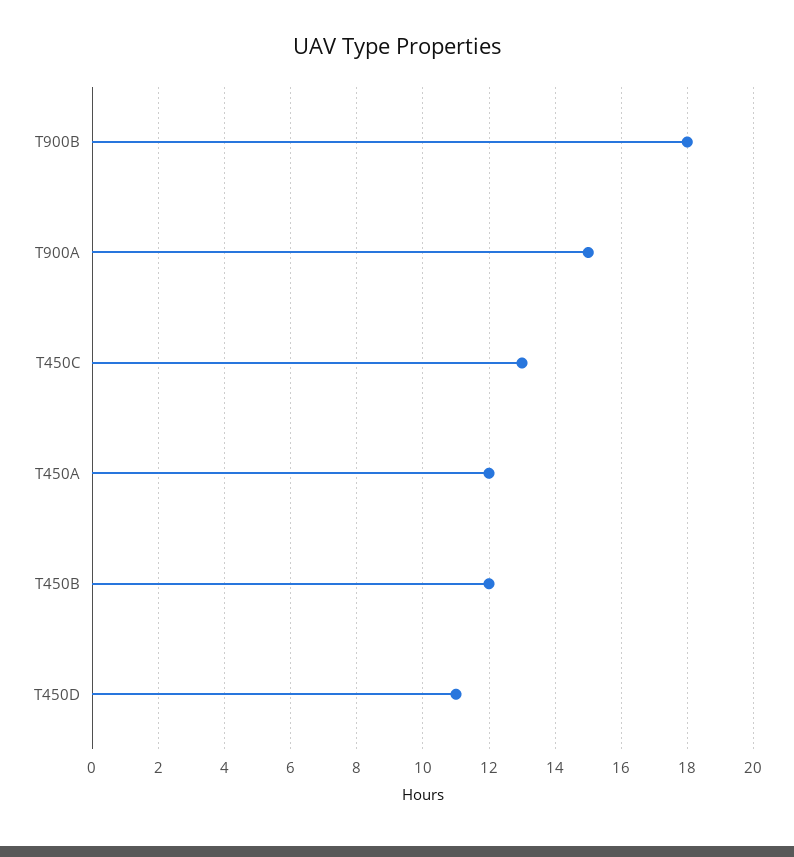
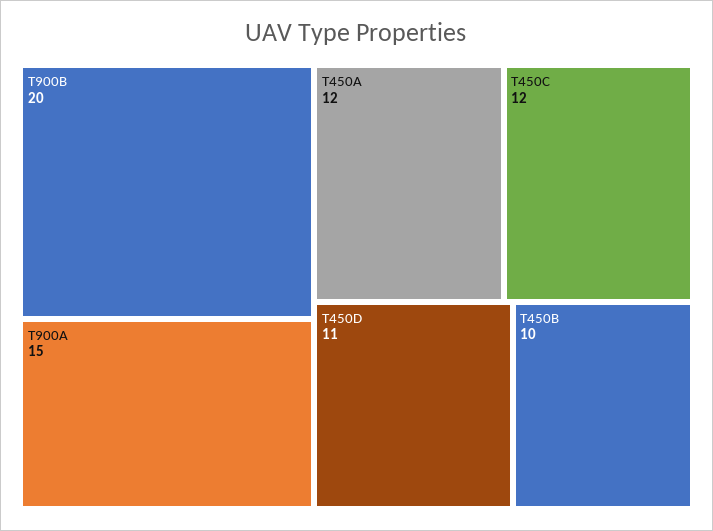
  {
-   "T900B": 18,
+   "T900B": 20,
    "T900A": 15,
-   "T450C": 13,
+   "T450C": 12,
    "T450A": 12,
-   "T450B": 12,
+   "T450B": 10,
    "T450D": 11
  }

